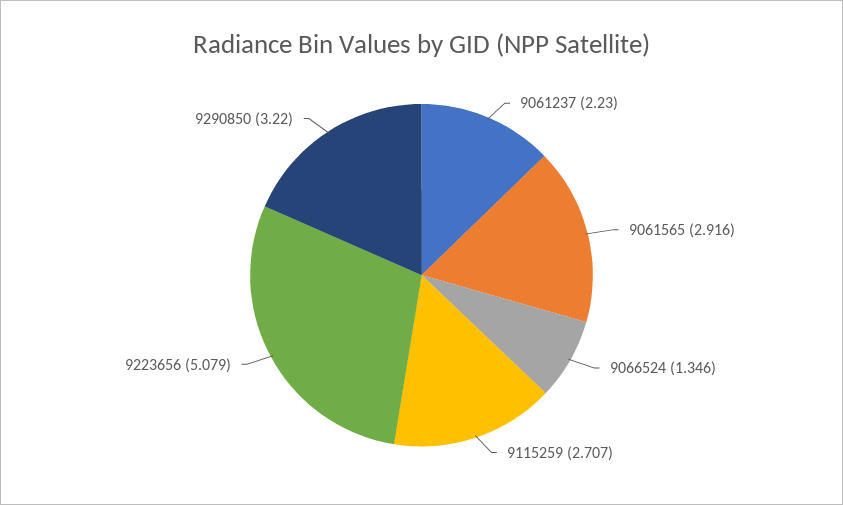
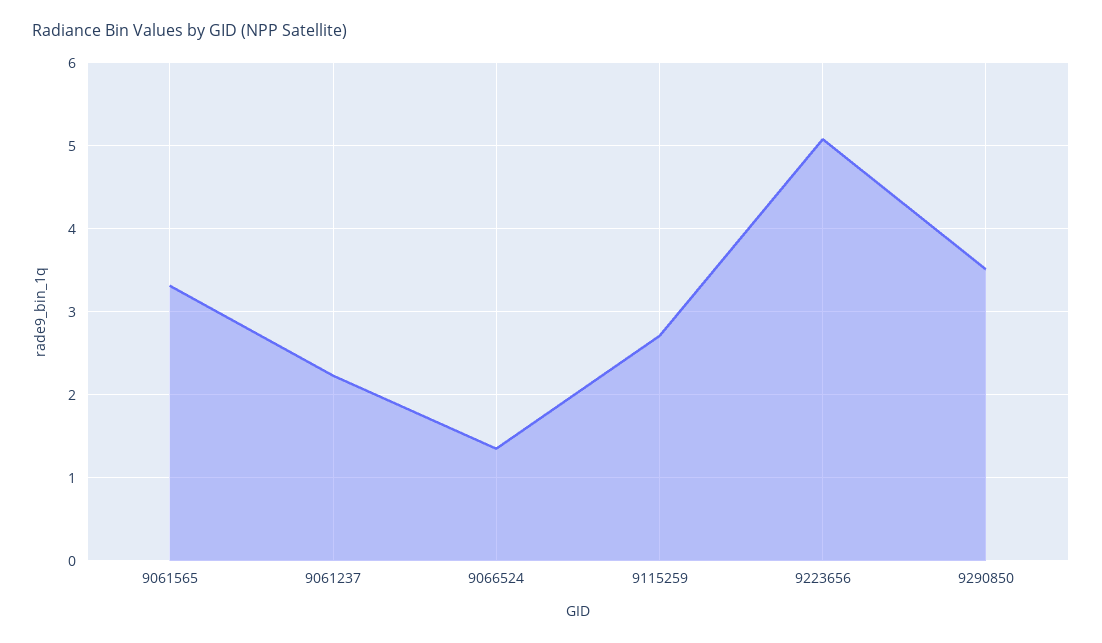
  {
    "9061237": 2.23,
-   "9061565": 2.916,
+   "9061565": 3.3,
    "9066524": 1.346,
    "9115259": 2.707,
    "9223656": 5.079,
-   "9290850": 3.22
+   "9290850": 3.5
  }

